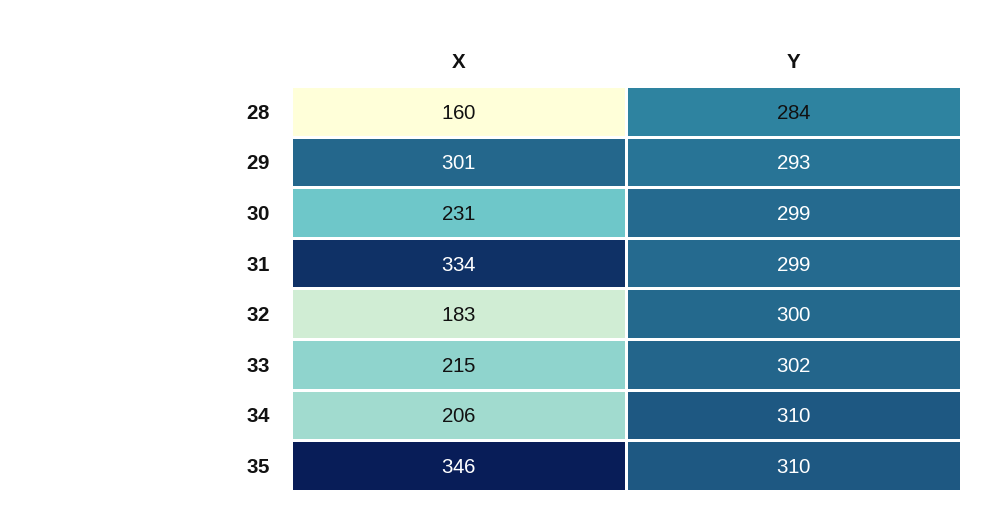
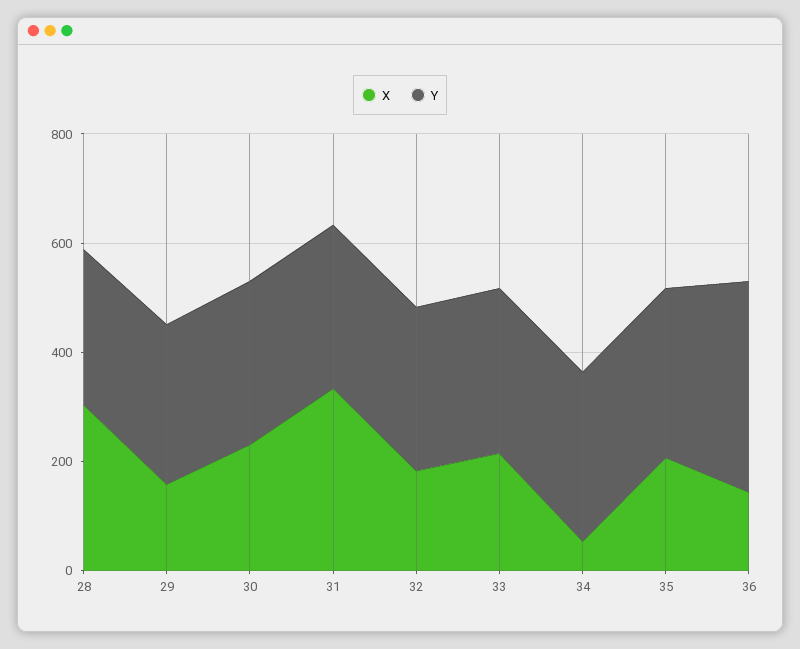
  {
    "X": {
-     "28": 160,
+     "28": 300,
-     "29": 301,
+     "29": 150,
      "30": 231,
      "31": 334,
      "32": 183,
      "33": 215,
-     "34": 206,
+     "34": 50,
-     "35": 346
+     "35": 200,
+     "36": 150
    },
    "Y": {
      "28": 284,
      "29": 293,
      "30": 299,
      "31": 299,
      "32": 300,
      "33": 302,
      "34": 310,
-     "35": 310
+     "35": 310,
+     "36": 400
    }
  }

